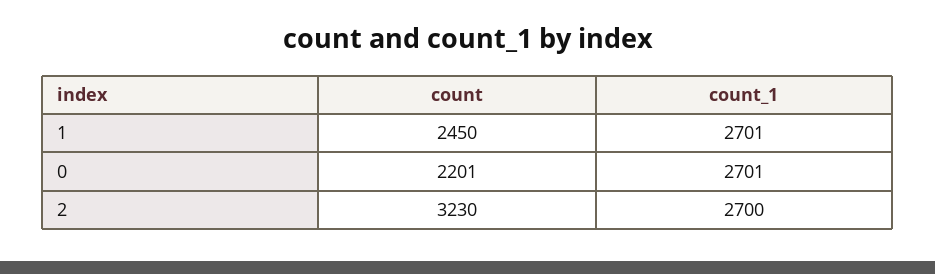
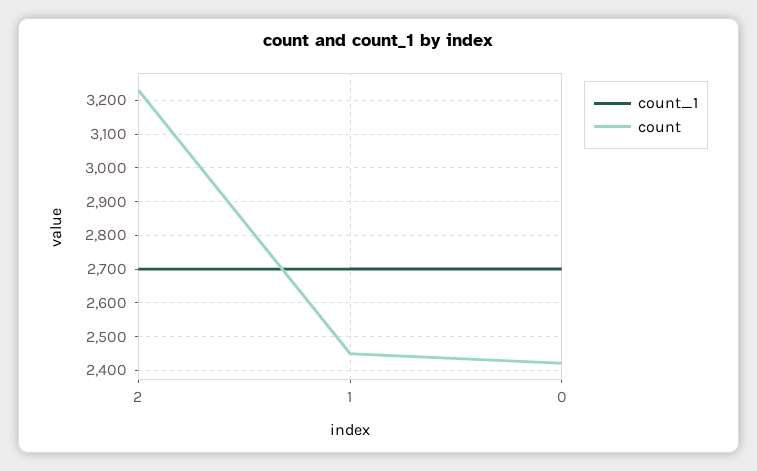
  {
    "count": {
      "1": 2450,
-     "0": 2201,
+     "0": 2420,
      "2": 3230
    },
    "count_1": {
      "1": 2701,
      "0": 2701,
      "2": 2700
    }
  }

